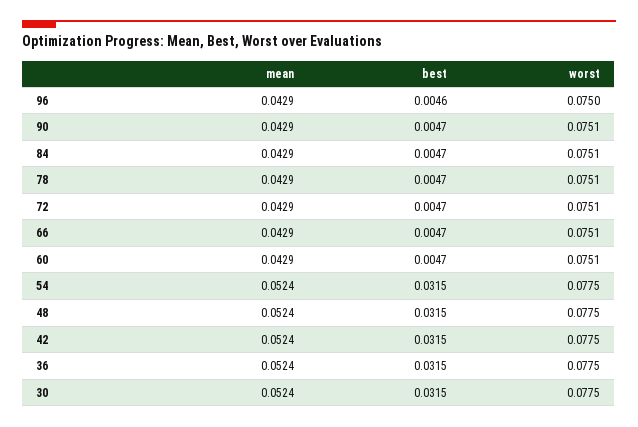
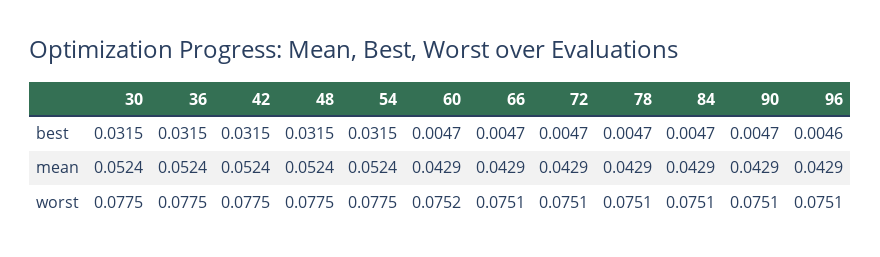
  {
    "mean": {
      "96": 0.0429,
      "90": 0.0429,
      "84": 0.0429,
      "78": 0.0429,
      "72": 0.0429,
      "66": 0.0429,
      "60": 0.0429,
      "54": 0.0524,
      "48": 0.0524,
      "42": 0.0524,
      "36": 0.0524,
      "30": 0.0524
    },
    "best": {
      "96": 0.0046,
      "90": 0.0047,
      "84": 0.0047,
      "78": 0.0047,
      "72": 0.0047,
      "66": 0.0047,
      "60": 0.0047,
      "54": 0.0315,
      "48": 0.0315,
      "42": 0.0315,
      "36": 0.0315,
      "30": 0.0315
    },
    "worst": {
-     "96": 0.075,
+     "96": 0.0751,
      "90": 0.0751,
      "84": 0.0751,
      "78": 0.0751,
      "72": 0.0751,
      "66": 0.0751,
-     "60": 0.0751,
+     "60": 0.0752,
      "54": 0.0775,
      "48": 0.0775,
      "42": 0.0775,
      "36": 0.0775,
      "30": 0.0775
    }
  }

